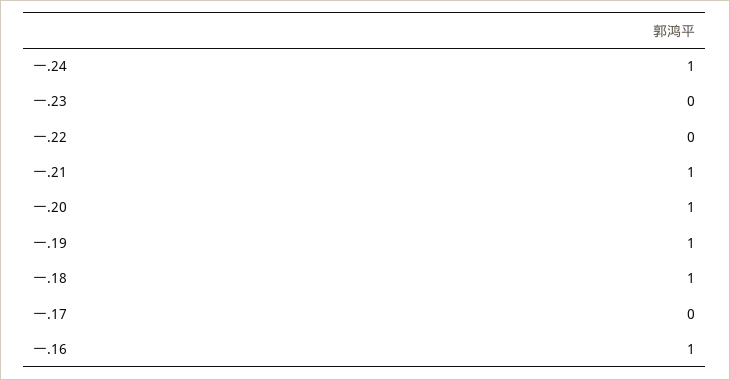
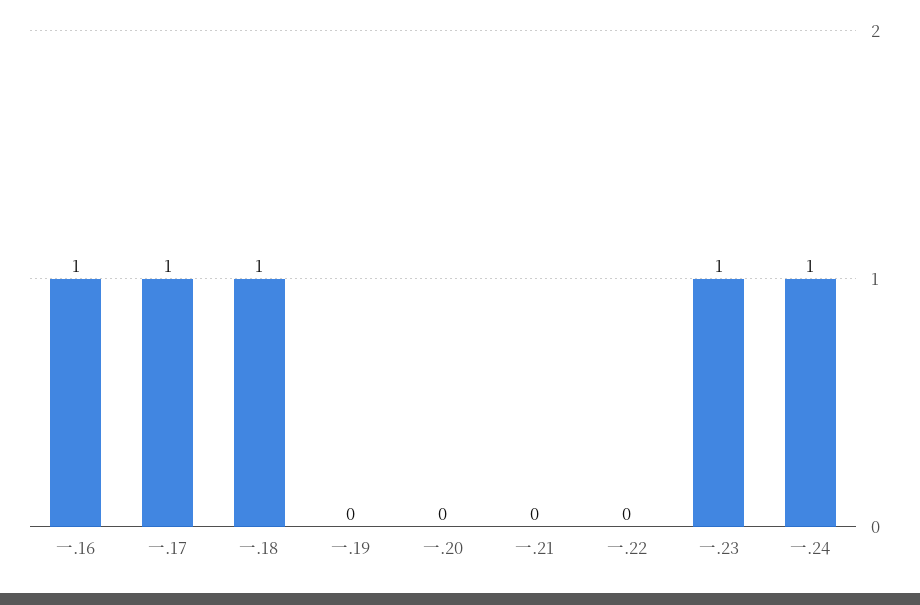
  {
    "一.24": 1,
-   "一.23": 0,
+   "一.23": 1,
    "一.22": 0,
-   "一.21": 1,
+   "一.21": 0,
-   "一.20": 1,
+   "一.20": 0,
-   "一.19": 1,
+   "一.19": 0,
    "一.18": 1,
-   "一.17": 0,
+   "一.17": 1,
    "一.16": 1
  }

